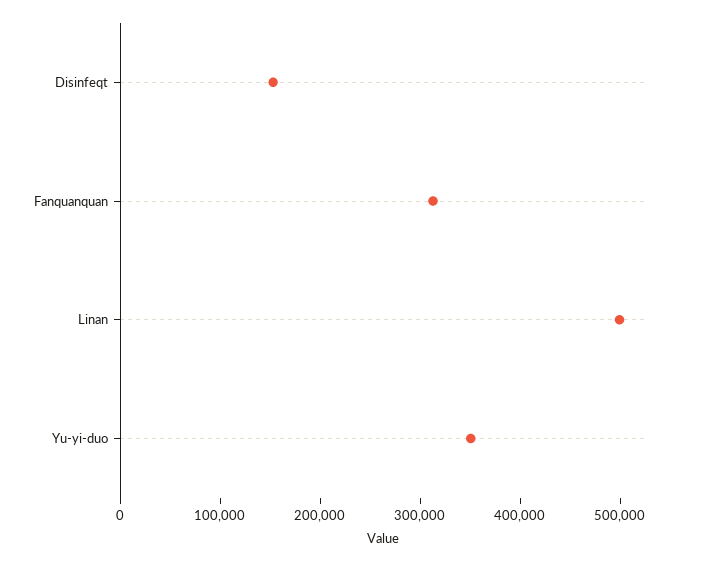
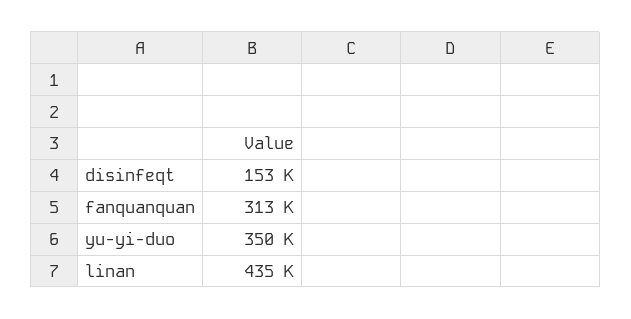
  {
    "Disinfeqt": 153000,
    "Fanquanquan": 313000,
-   "Linan": 500000,
+   "Linan": 435000,
    "Yu-yi-duo": 350000
  }

